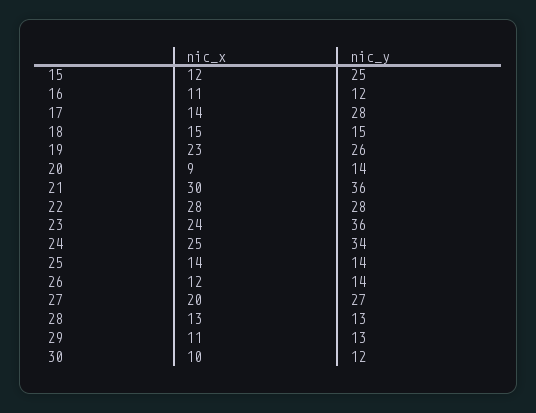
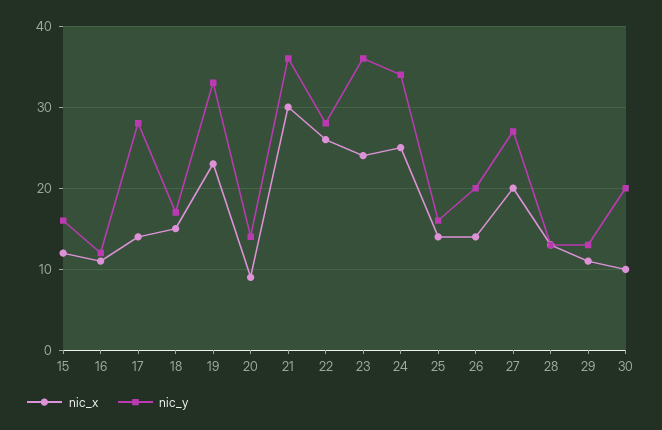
  {
    "nic_x": {
      "15": 12,
      "16": 11,
      "17": 14,
      "18": 15,
      "19": 23,
      "20": 9,
      "21": 30,
-     "22": 28,
+     "22": 26,
      "23": 24,
      "24": 25,
      "25": 14,
-     "26": 12,
+     "26": 14,
      "27": 20,
      "28": 13,
      "29": 11,
      "30": 10
    },
    "nic_y": {
-     "15": 25,
+     "15": 16,
      "16": 12,
      "17": 28,
-     "18": 15,
+     "18": 17,
-     "19": 26,
+     "19": 33,
      "20": 14,
      "21": 36,
      "22": 28,
      "23": 36,
      "24": 34,
-     "25": 14,
+     "25": 16,
-     "26": 14,
+     "26": 20,
      "27": 27,
      "28": 13,
      "29": 13,
-     "30": 12
+     "30": 20
    }
  }

